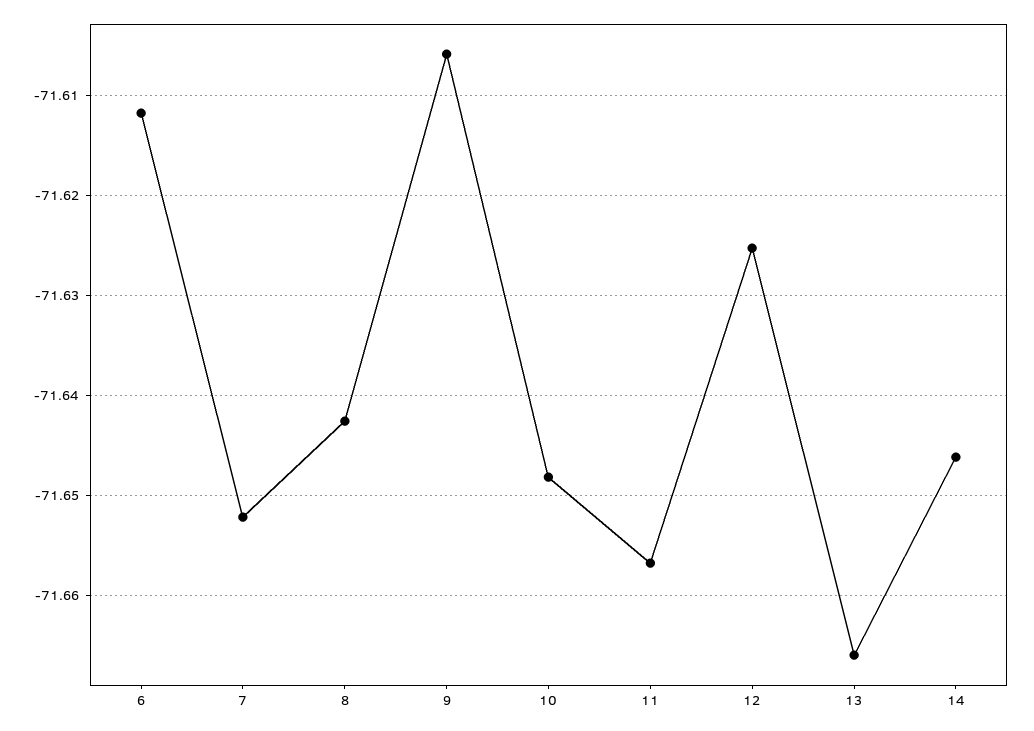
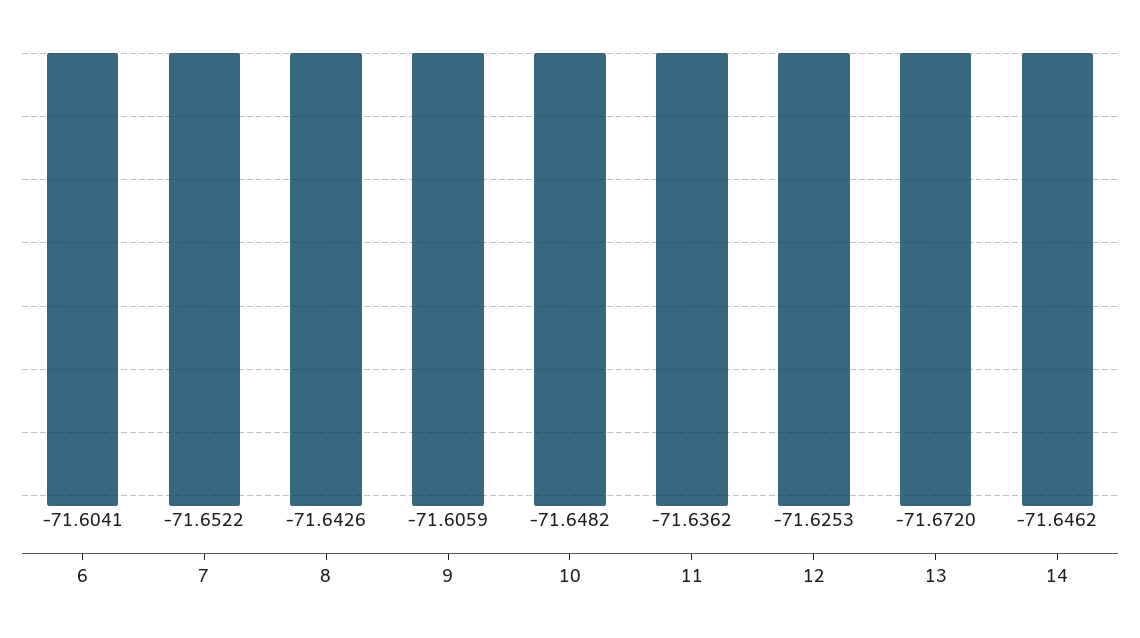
  {
-   "6": -71.612,
+   "6": -71.6041,
    "7": -71.6522,
    "8": -71.6426,
    "9": -71.6059,
    "10": -71.6482,
-   "11": -71.657,
+   "11": -71.6362,
    "12": -71.6253,
-   "13": -71.666,
+   "13": -71.672,
    "14": -71.6462
  }

